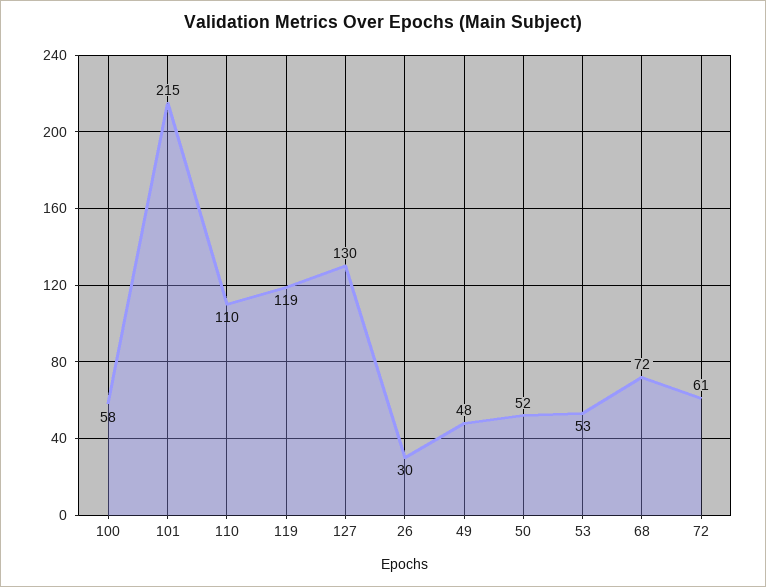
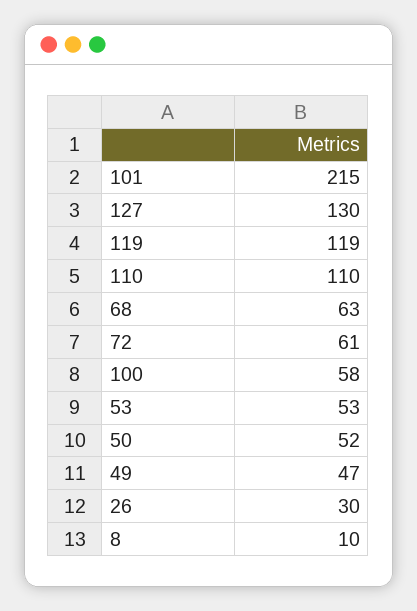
  {
    "100": 58,
    "101": 215,
    "110": 110,
    "119": 119,
    "127": 130,
    "26": 30,
-   "49": 48,
+   "49": 47,
    "50": 52,
    "53": 53,
-   "68": 72,
+   "68": 63,
-   "72": 61
+   "72": 61,
+   "8": 10
  }

